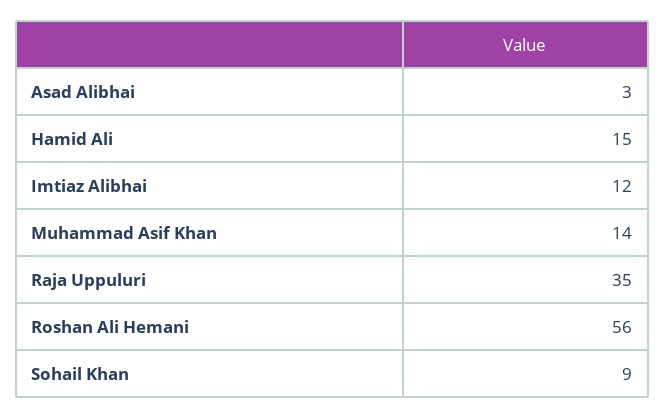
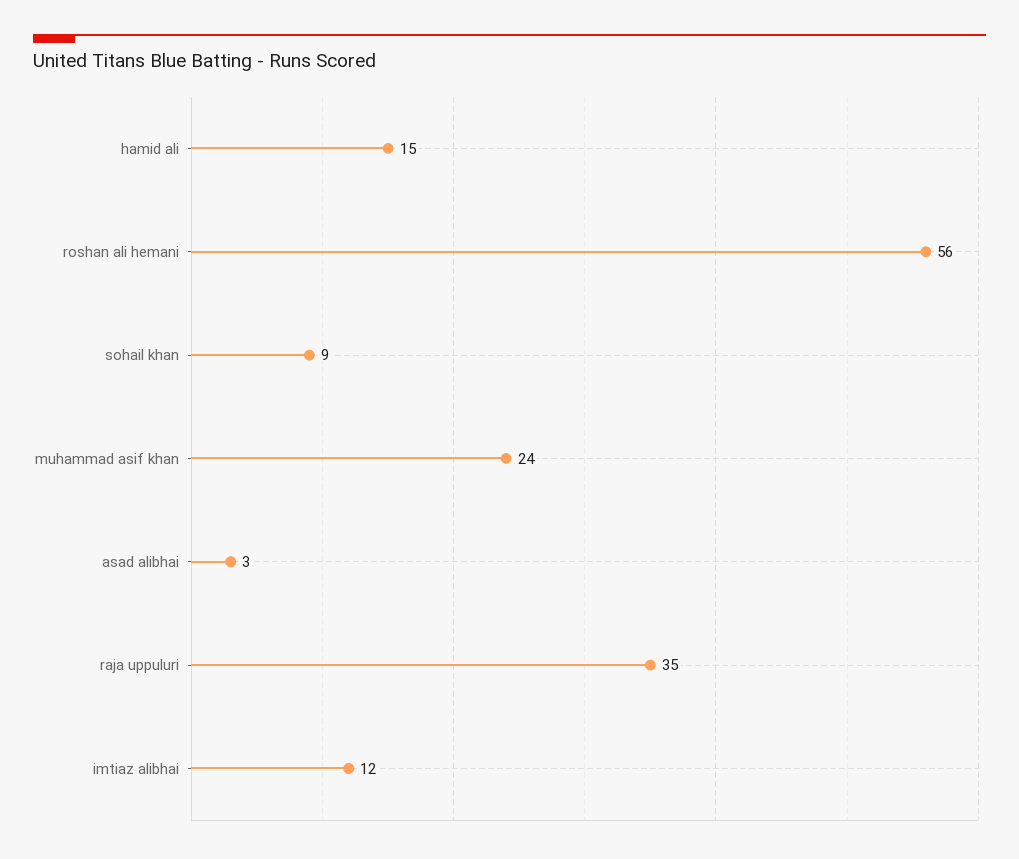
  {
    "Asad Alibhai": 3,
    "Hamid Ali": 15,
    "Imtiaz Alibhai": 12,
-   "Muhammad Asif Khan": 14,
+   "Muhammad Asif Khan": 24,
    "Raja Uppuluri": 35,
    "Roshan Ali Hemani": 56,
    "Sohail Khan": 9
  }

